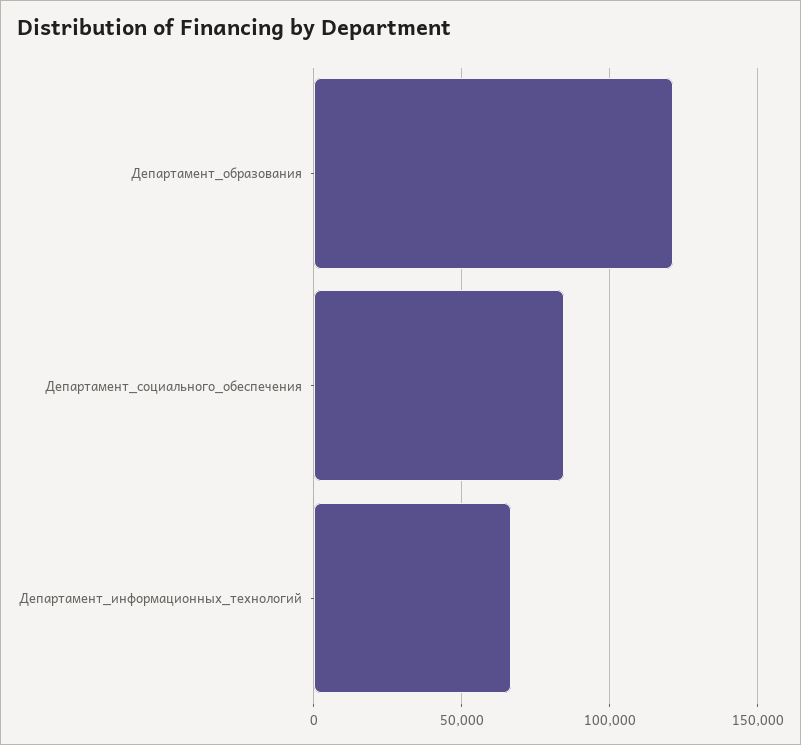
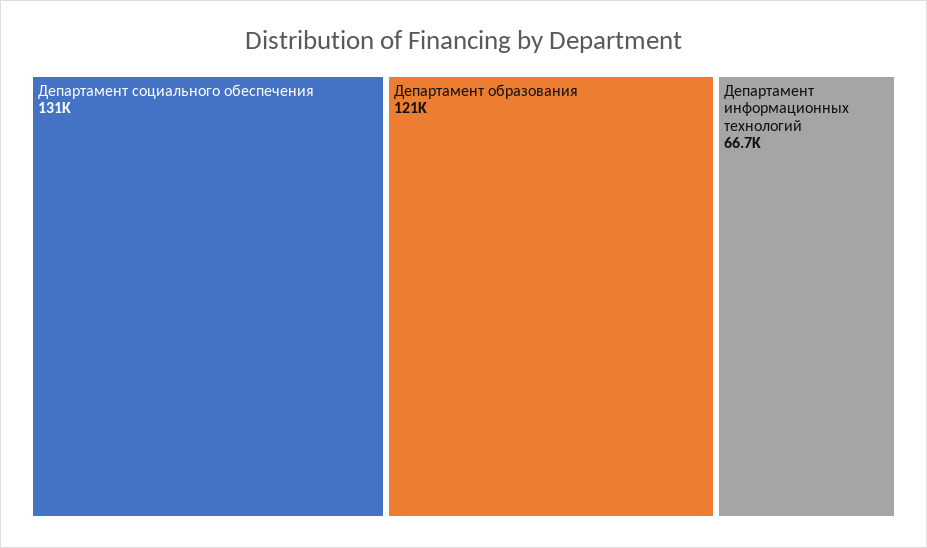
  {
    "Департамент_образования": 121000,
-   "Департамент_социального_обеспечения": 85000,
+   "Департамент_социального_обеспечения": 131000,
    "Департамент_информационных_технологий": 66700
  }

